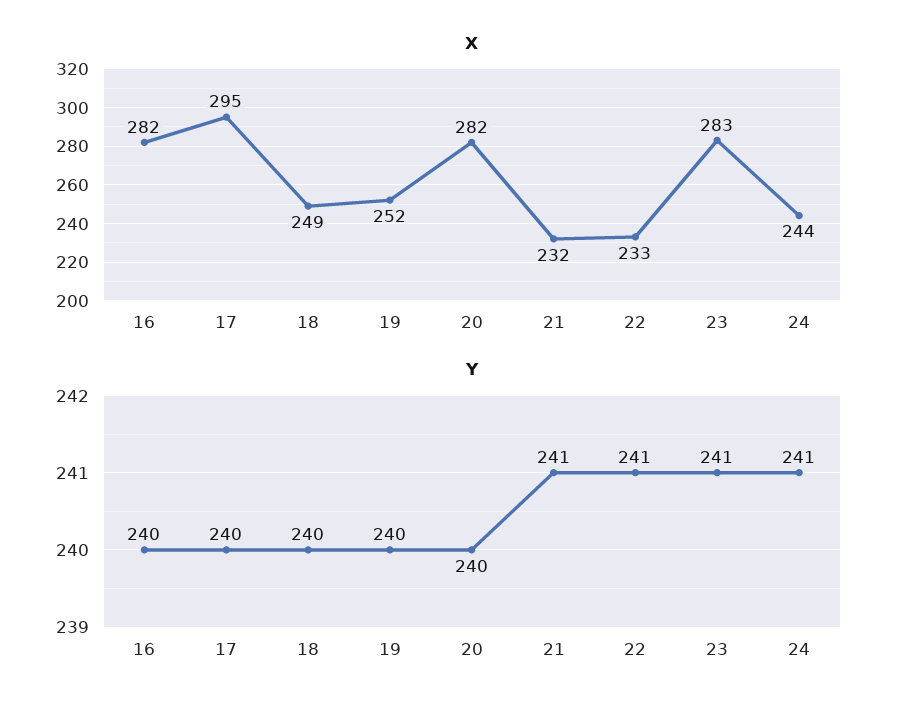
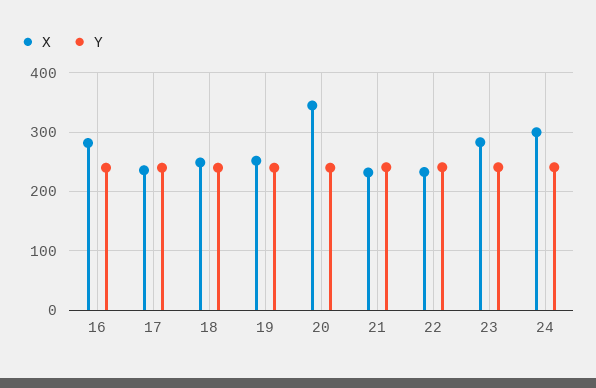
  {
    "X": {
      "16": 282,
-     "17": 295,
+     "17": 240,
      "18": 249,
      "19": 252,
-     "20": 282,
+     "20": 340,
      "21": 232,
      "22": 233,
      "23": 283,
-     "24": 244
+     "24": 300
    },
    "Y": {
      "16": 240,
      "17": 240,
      "18": 240,
      "19": 240,
      "20": 240,
      "21": 241,
      "22": 241,
      "23": 241,
      "24": 241
    }
  }

